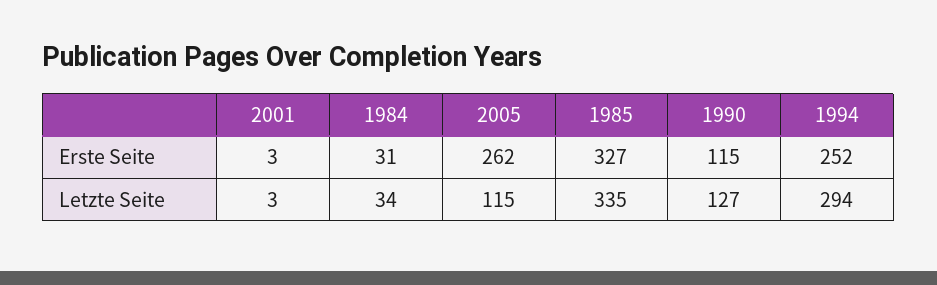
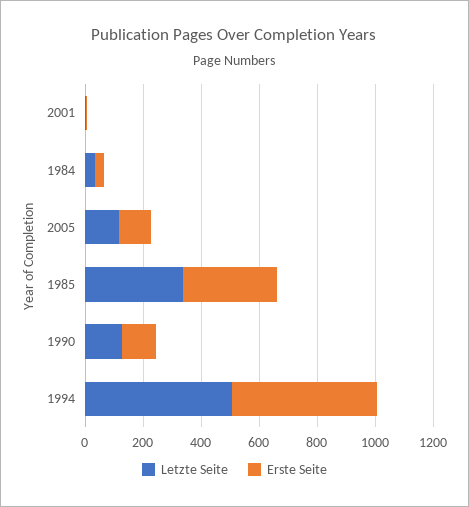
  {
    "Erste Seite": {
      "2001": 3,
      "1984": 31,
-     "2005": 262,
+     "2005": 100,
      "1985": 327,
      "1990": 115,
-     "1994": 252
+     "1994": 500
    },
    "Letzte Seite": {
      "2001": 3,
      "1984": 34,
      "2005": 115,
      "1985": 335,
      "1990": 127,
-     "1994": 294
+     "1994": 500
    }
  }

